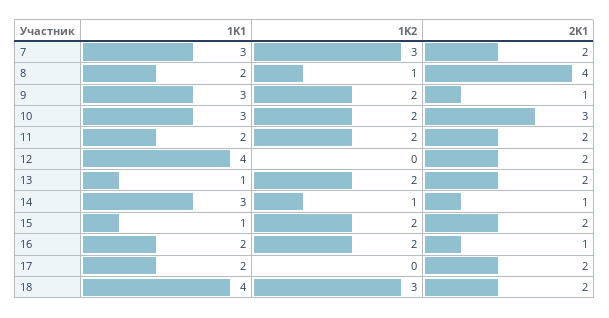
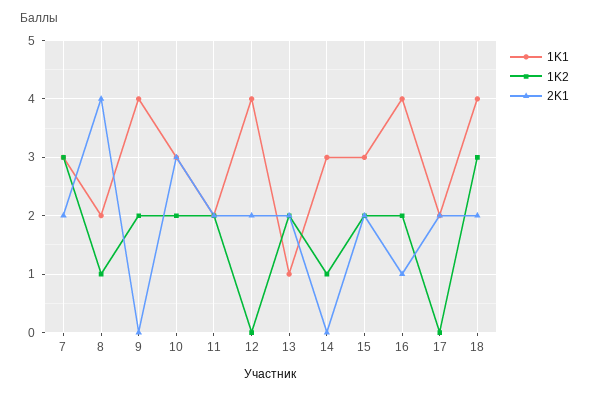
  {
    "1K1": {
      "7": 3,
      "8": 2,
-     "9": 3,
+     "9": 4,
      "10": 3,
      "11": 2,
      "12": 4,
      "13": 1,
      "14": 3,
-     "15": 1,
+     "15": 3,
-     "16": 2,
+     "16": 4,
      "17": 2,
      "18": 4
    },
    "1K2": {
      "7": 3,
      "8": 1,
      "9": 2,
      "10": 2,
      "11": 2,
      "12": 0,
      "13": 2,
      "14": 1,
      "15": 2,
      "16": 2,
      "17": 0,
      "18": 3
    },
    "2K1": {
      "7": 2,
      "8": 4,
-     "9": 1,
+     "9": 0,
      "10": 3,
      "11": 2,
      "12": 2,
      "13": 2,
-     "14": 1,
+     "14": 0,
      "15": 2,
      "16": 1,
      "17": 2,
      "18": 2
    }
  }

